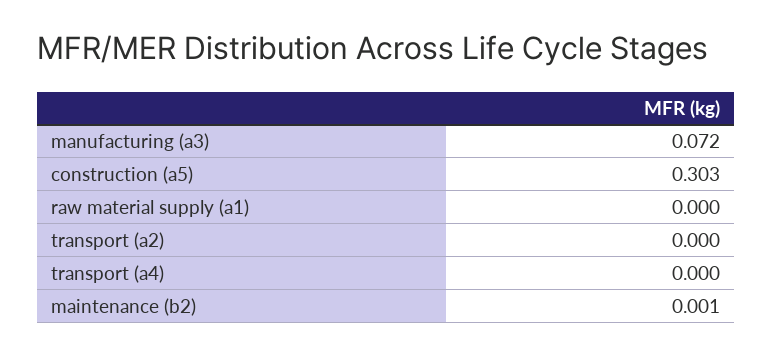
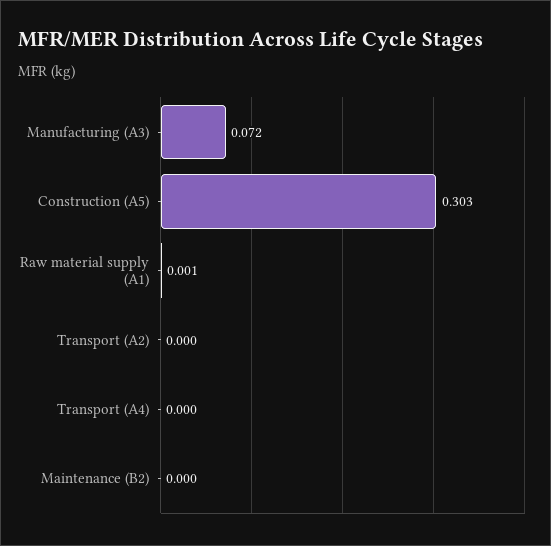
  {
    "manufacturing (a3)": 0.072,
    "construction (a5)": 0.303,
-   "raw material supply (a1)": 0,
+   "raw material supply (a1)": 0.001,
    "transport (a2)": 0,
    "transport (a4)": 0,
-   "maintenance (b2)": 0.001
+   "maintenance (b2)": 0
  }

